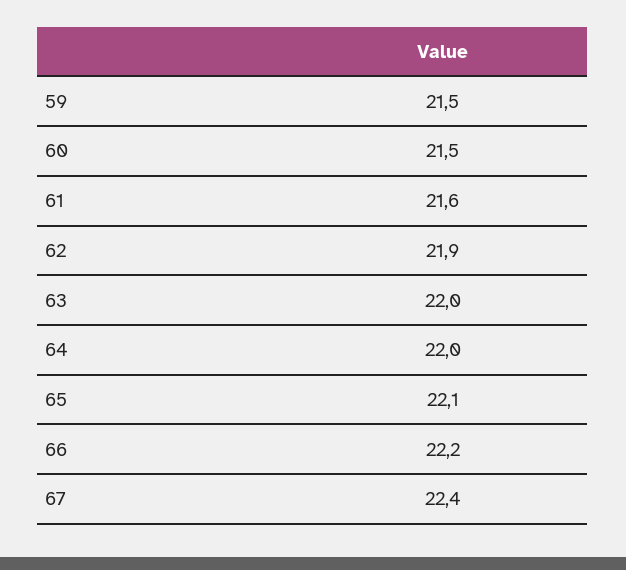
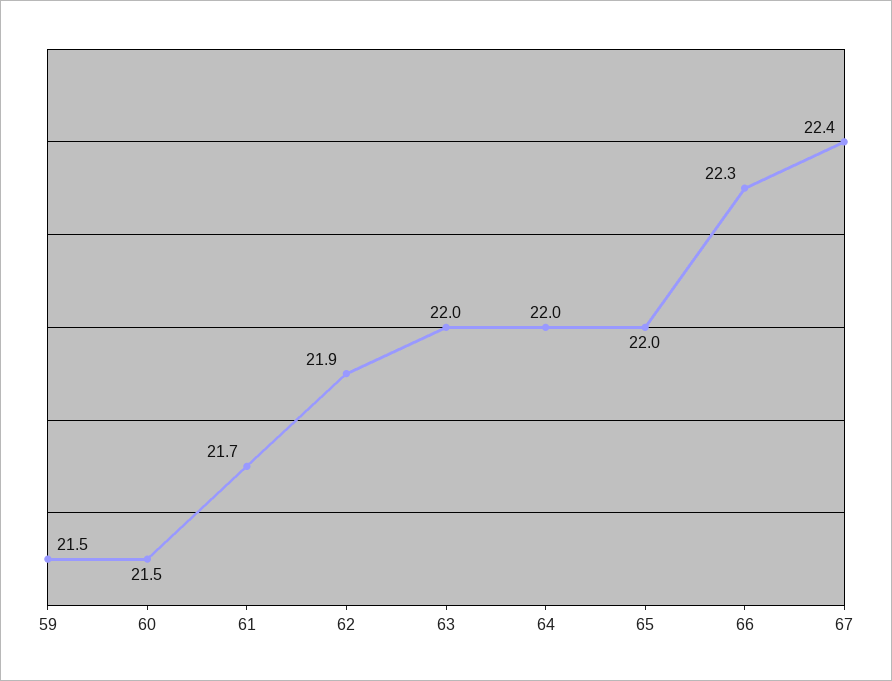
  {
    "59": 21.5,
    "60": 21.5,
-   "61": 21.6,
+   "61": 21.7,
    "62": 21.9,
    "63": 22,
    "64": 22,
-   "65": 22.1,
+   "65": 22,
-   "66": 22.2,
+   "66": 22.3,
    "67": 22.4
  }

